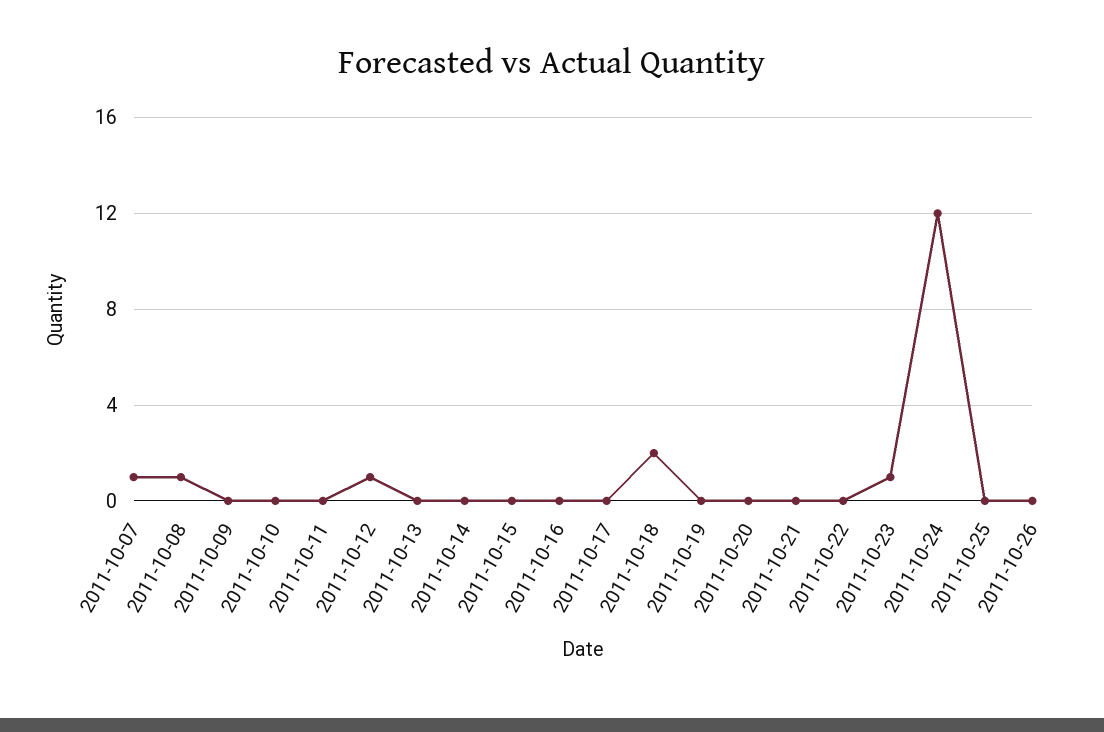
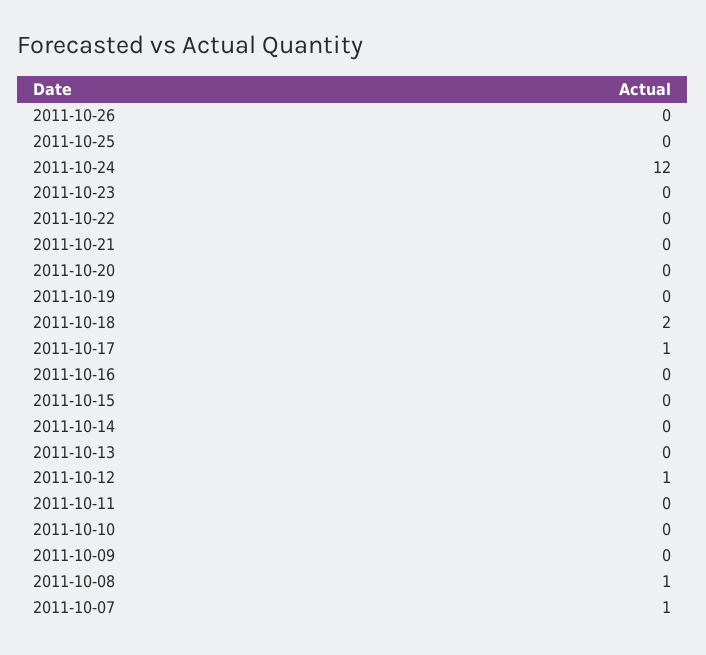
  {
    "2011-10-07": 1,
    "2011-10-08": 1,
    "2011-10-09": 0,
    "2011-10-10": 0,
    "2011-10-11": 0,
    "2011-10-12": 1,
    "2011-10-13": 0,
    "2011-10-14": 0,
    "2011-10-15": 0,
    "2011-10-16": 0,
-   "2011-10-17": 0,
+   "2011-10-17": 1,
    "2011-10-18": 2,
    "2011-10-19": 0,
    "2011-10-20": 0,
    "2011-10-21": 0,
    "2011-10-22": 0,
-   "2011-10-23": 1,
+   "2011-10-23": 0,
    "2011-10-24": 12,
    "2011-10-25": 0,
    "2011-10-26": 0
  }

